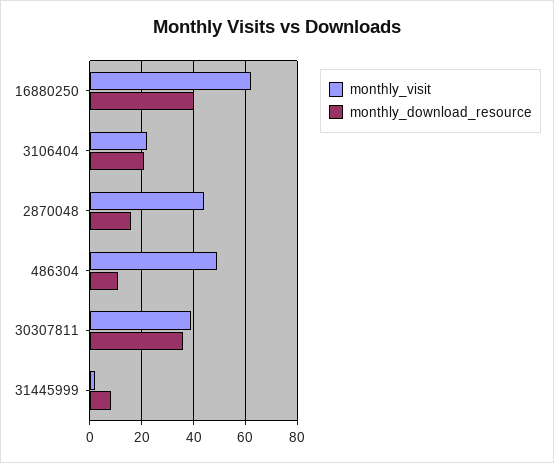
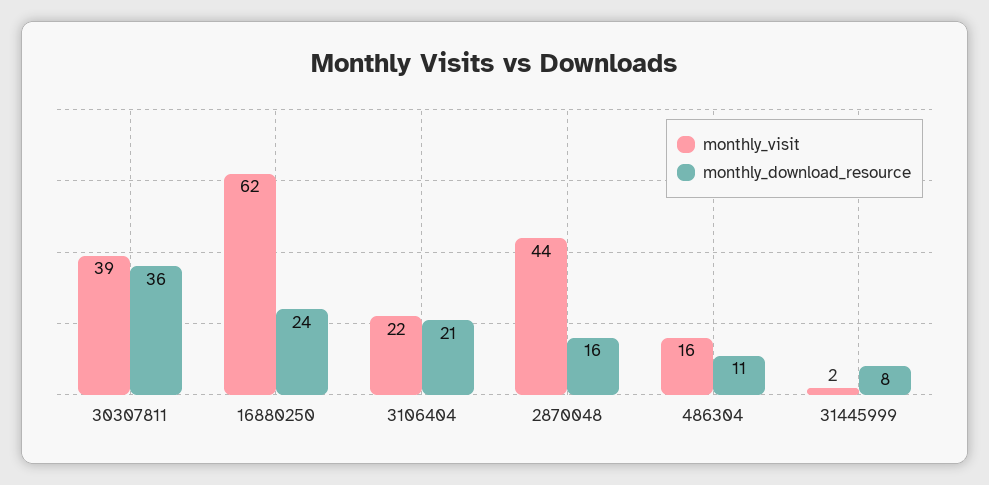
  {
    "monthly_visit": {
      "16880250": 62,
      "3106404": 22,
      "2870048": 44,
-     "486304": 50,
+     "486304": 16,
      "30307811": 39,
      "31445999": 2
    },
    "monthly_download_resource": {
-     "16880250": 40,
+     "16880250": 24,
      "3106404": 21,
      "2870048": 16,
      "486304": 11,
      "30307811": 36,
      "31445999": 8
    }
  }

